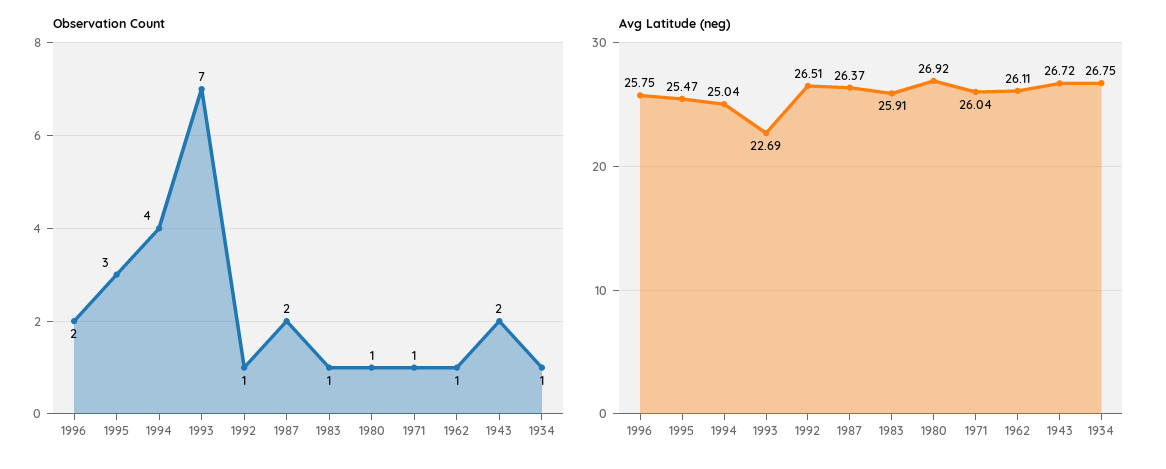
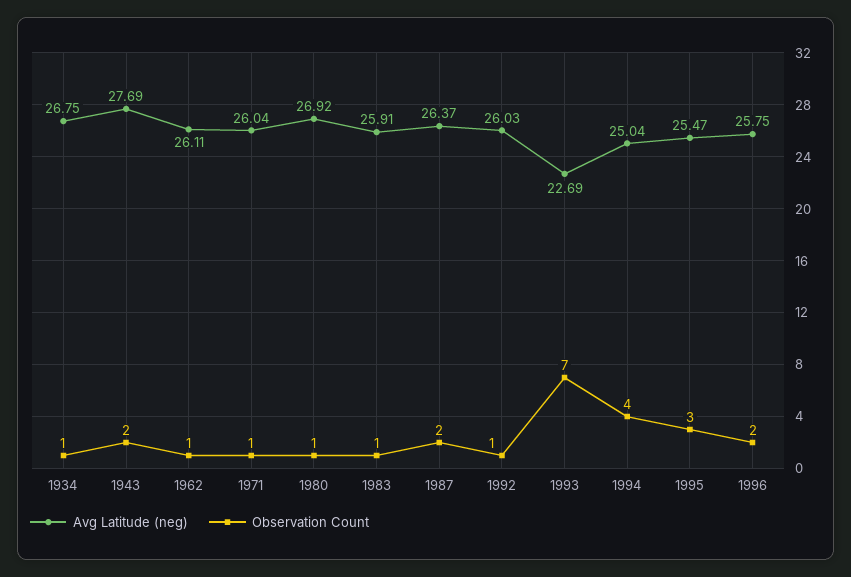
  {
    "Observation Count": {
      "1996": 2,
      "1995": 3,
      "1994": 4,
      "1993": 7,
      "1992": 1,
      "1987": 2,
      "1983": 1,
      "1980": 1,
      "1971": 1,
      "1962": 1,
      "1943": 2,
      "1934": 1
    },
    "Avg Latitude (neg)": {
      "1996": 25.75,
      "1995": 25.47,
      "1994": 25.04,
      "1993": 22.69,
-     "1992": 26.51,
+     "1992": 26.03,
      "1987": 26.37,
      "1983": 25.91,
      "1980": 26.92,
      "1971": 26.04,
      "1962": 26.11,
-     "1943": 26.72,
+     "1943": 27.69,
      "1934": 26.75
    }
  }

